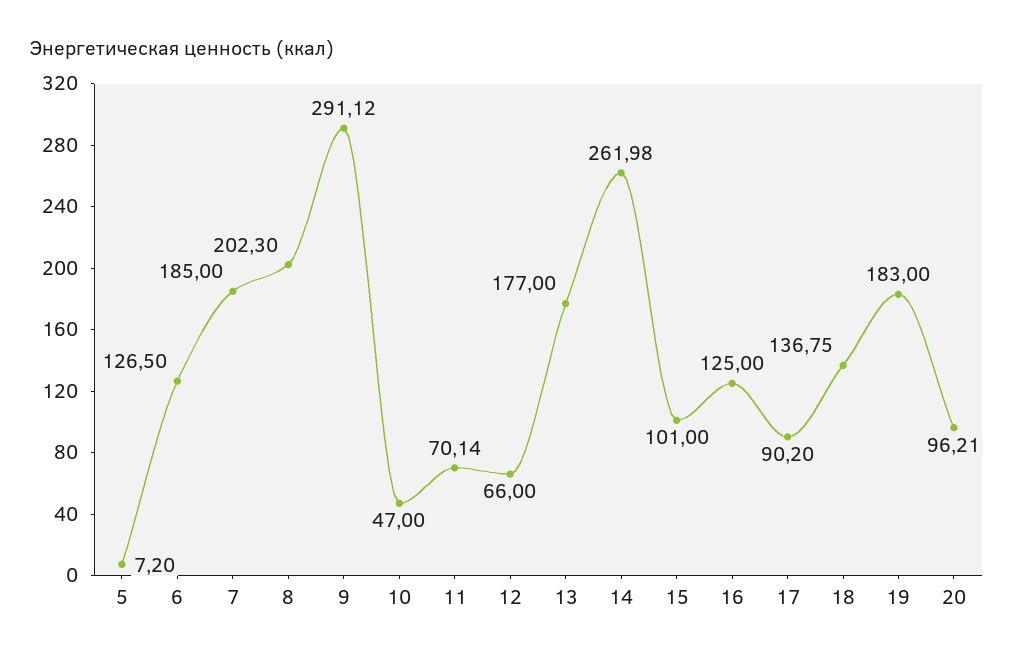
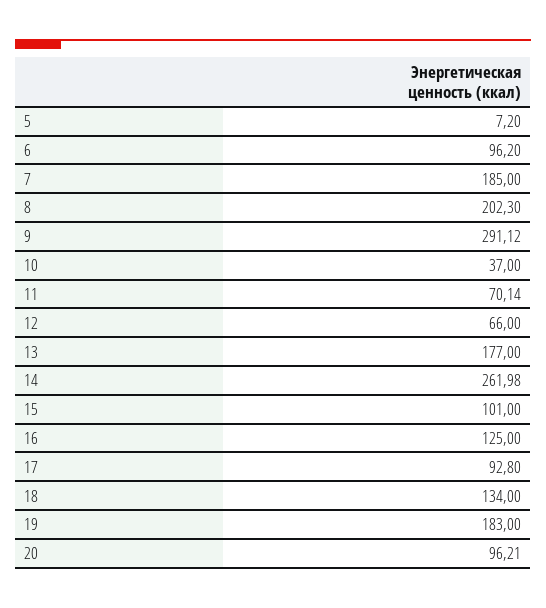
  {
    "5": 7.2,
-   "6": 126.5,
+   "6": 96.2,
    "7": 185,
    "8": 202.3,
    "9": 291.12,
-   "10": 47,
+   "10": 37,
    "11": 70.14,
    "12": 66,
    "13": 177,
    "14": 261.98,
    "15": 101,
    "16": 125,
-   "17": 90.2,
+   "17": 92.8,
-   "18": 136.75,
+   "18": 134,
    "19": 183,
    "20": 96.21
  }

